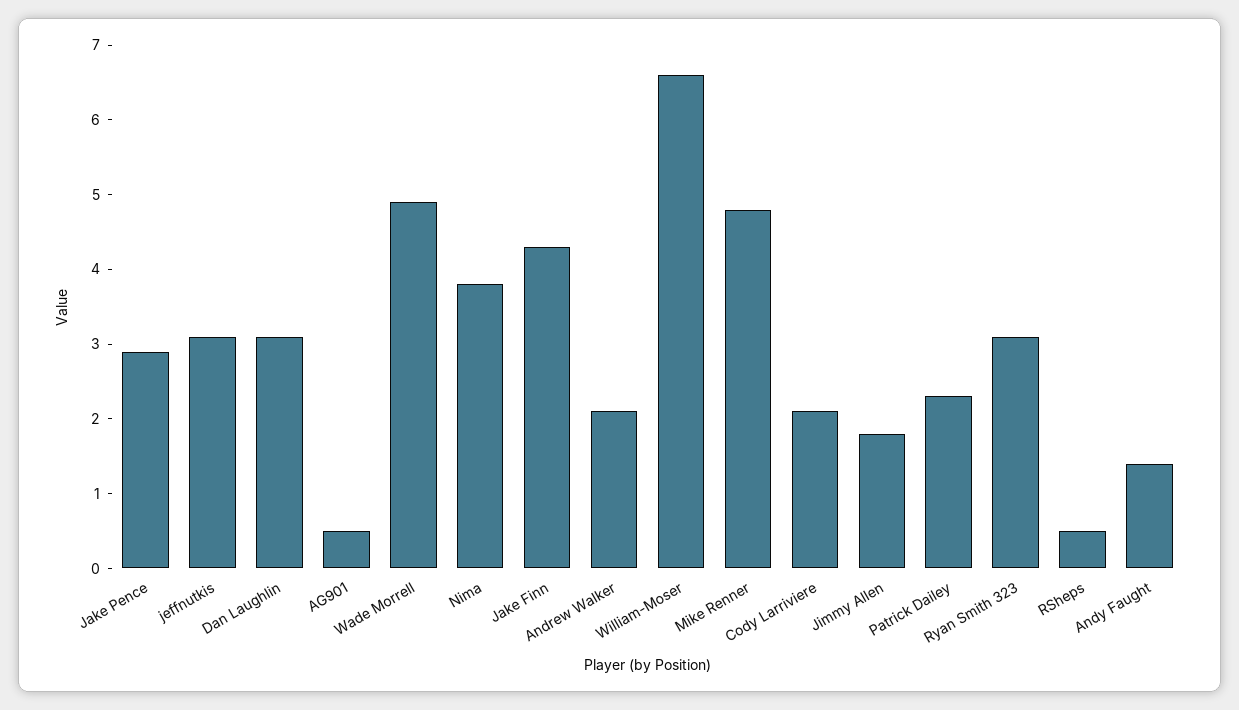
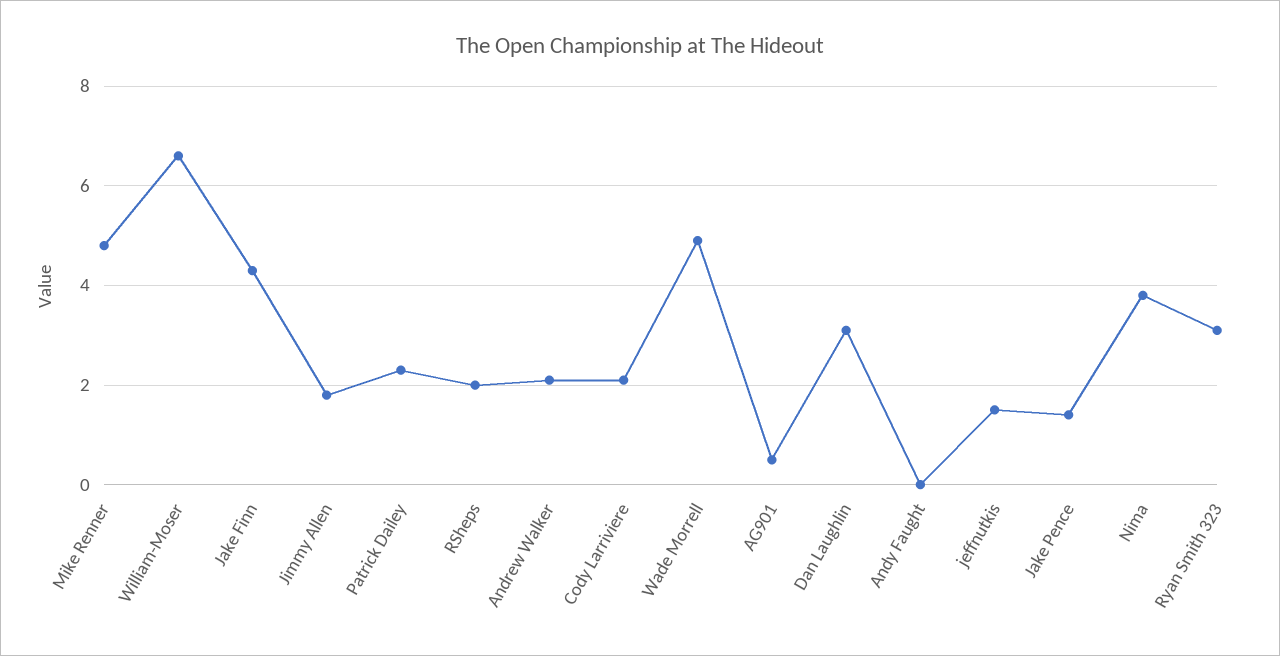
  {
-   "Jake Pence": 3,
+   "Jake Pence": 1.5,
-   "jeffnutkis": 3,
+   "jeffnutkis": 1.5,
    "Dan Laughlin": 3,
    "AG901": 0.5,
    "Wade Morrell": 5,
    "Nima": 4,
    "Jake Finn": 4.5,
    "Andrew Walker": 2,
    "William-Moser": 6.5,
    "Mike Renner": 5,
    "Cody Larriviere": 2,
    "Jimmy Allen": 2,
    "Patrick Dailey": 2.5,
    "Ryan Smith 323": 3,
-   "RSheps": 0.5,
+   "RSheps": 2,
-   "Andy Faught": 1.5
+   "Andy Faught": 0
  }

